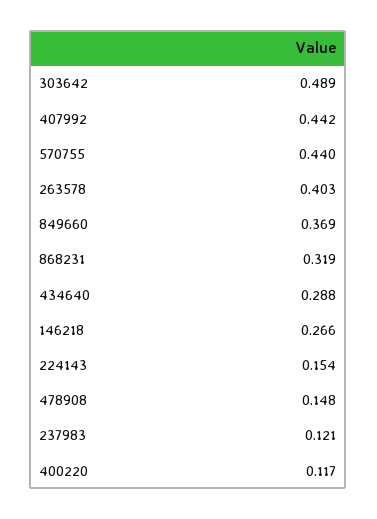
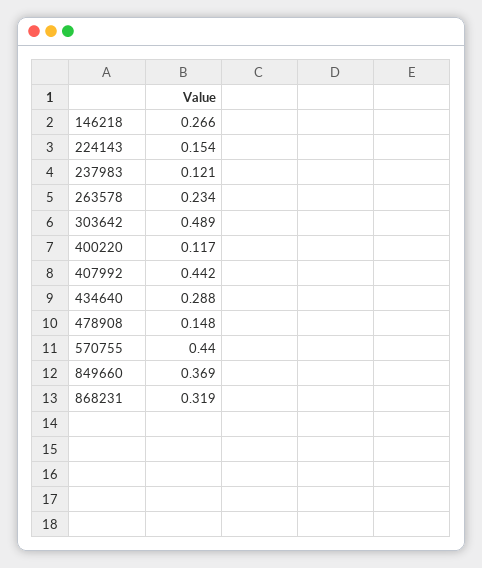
  {
    "303642": 0.489,
    "407992": 0.442,
    "570755": 0.44,
-   "263578": 0.403,
+   "263578": 0.234,
    "849660": 0.369,
    "868231": 0.319,
    "434640": 0.288,
    "146218": 0.266,
    "224143": 0.154,
    "478908": 0.148,
    "237983": 0.121,
    "400220": 0.117
  }

